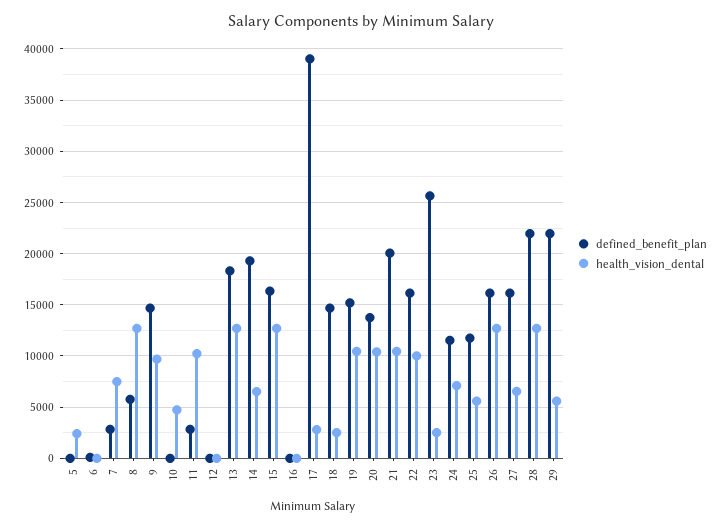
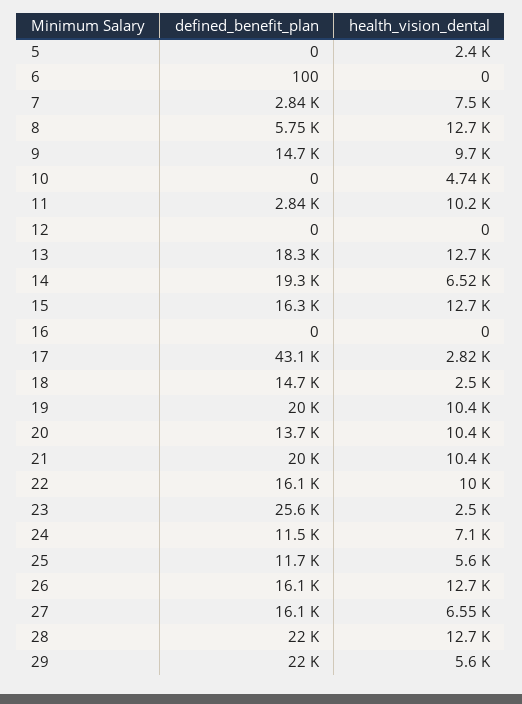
  {
    "defined_benefit_plan": {
      "5": 0,
      "6": 100,
      "7": 2840,
      "8": 5750,
      "9": 14700,
      "10": 0,
      "11": 2840,
      "12": 0,
      "13": 18300,
      "14": 19300,
      "15": 16300,
      "16": 0,
-     "17": 39000,
+     "17": 43100,
      "18": 14700,
-     "19": 15000,
+     "19": 20000,
      "20": 13700,
      "21": 20000,
      "22": 16100,
      "23": 25600,
      "24": 11500,
      "25": 11700,
      "26": 16100,
      "27": 16100,
      "28": 22000,
      "29": 22000
    },
    "health_vision_dental": {
      "5": 2400,
      "6": 0,
      "7": 7500,
      "8": 12700,
      "9": 9700,
      "10": 4740,
      "11": 10200,
      "12": 0,
      "13": 12700,
      "14": 6520,
      "15": 12700,
      "16": 0,
      "17": 2820,
      "18": 2500,
      "19": 10400,
      "20": 10400,
      "21": 10400,
      "22": 10000,
      "23": 2500,
      "24": 7100,
      "25": 5600,
      "26": 12700,
      "27": 6550,
      "28": 12700,
      "29": 5600
    }
  }

